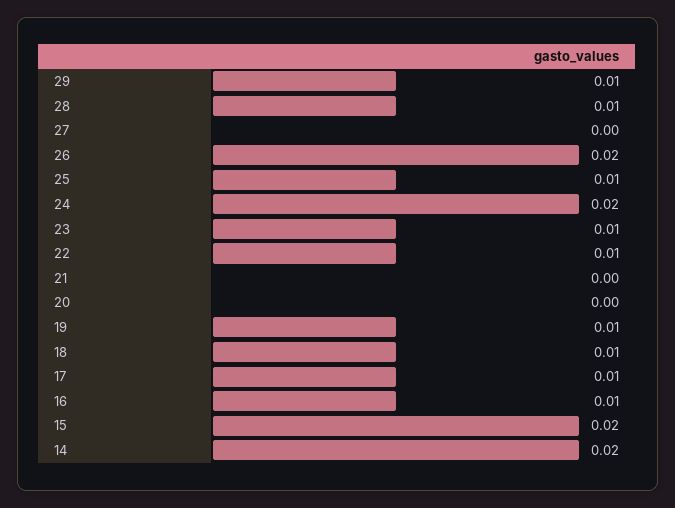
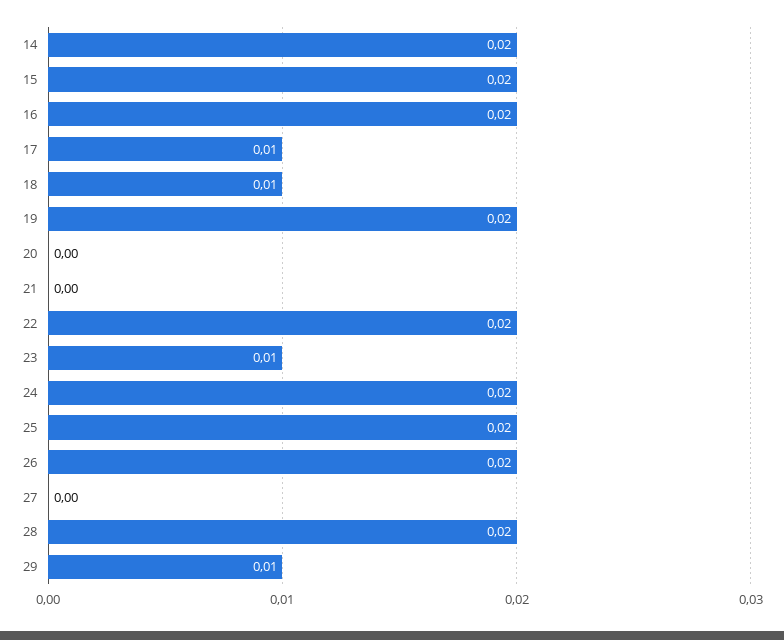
  {
    "29": 0.01,
-   "28": 0.01,
+   "28": 0.02,
    "27": 0,
    "26": 0.02,
-   "25": 0.01,
+   "25": 0.02,
    "24": 0.02,
    "23": 0.01,
-   "22": 0.01,
+   "22": 0.02,
    "21": 0,
    "20": 0,
-   "19": 0.01,
+   "19": 0.02,
    "18": 0.01,
    "17": 0.01,
-   "16": 0.01,
+   "16": 0.02,
    "15": 0.02,
    "14": 0.02
  }

